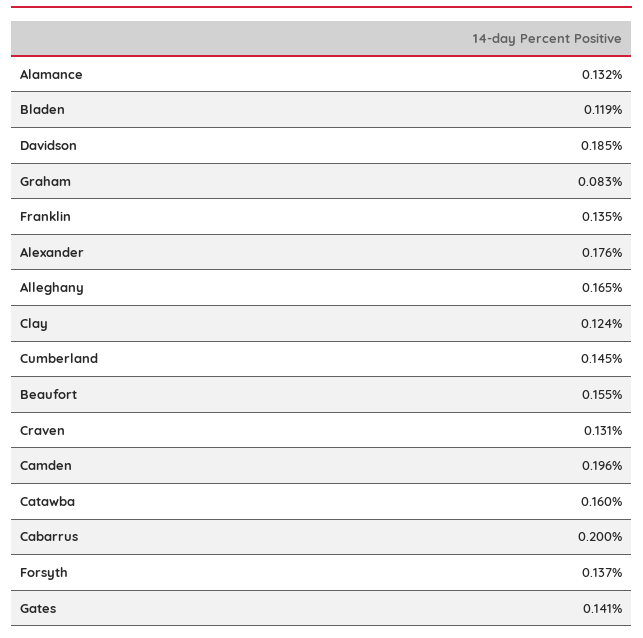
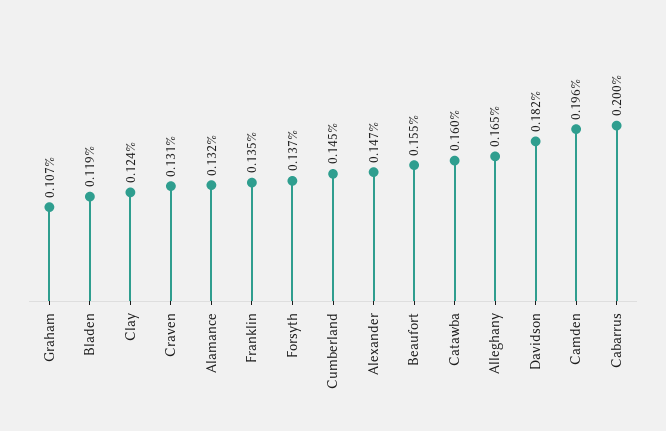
  {
    "Alamance": 0.132,
    "Bladen": 0.119,
-   "Davidson": 0.185,
+   "Davidson": 0.182,
-   "Graham": 0.083,
+   "Graham": 0.107,
    "Franklin": 0.135,
-   "Alexander": 0.176,
+   "Alexander": 0.147,
    "Alleghany": 0.165,
    "Clay": 0.124,
    "Cumberland": 0.145,
    "Beaufort": 0.155,
    "Craven": 0.131,
    "Camden": 0.196,
    "Catawba": 0.16,
    "Cabarrus": 0.2,
-   "Forsyth": 0.137,
+   "Forsyth": 0.137
-   "Gates": 0.141
  }

